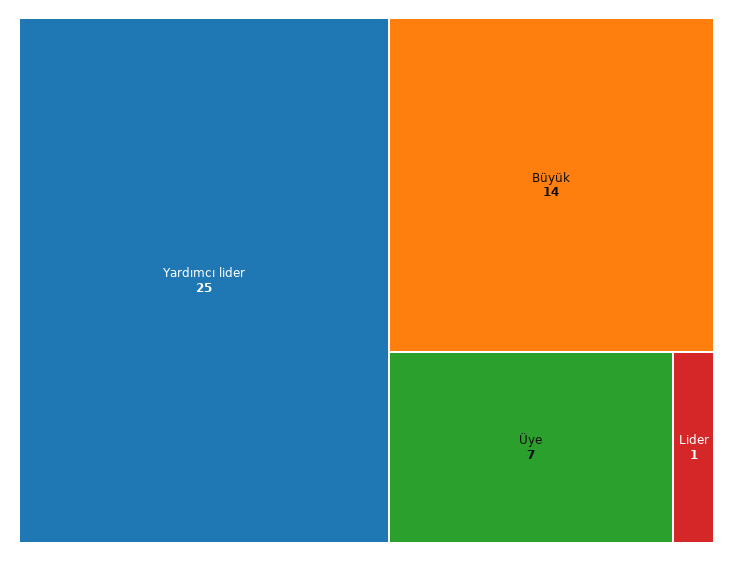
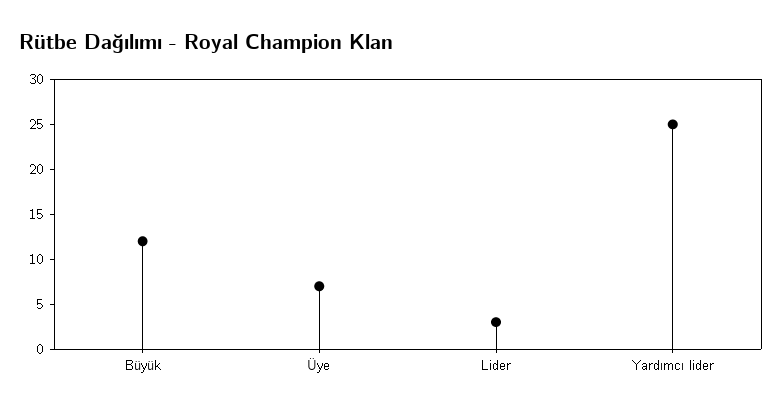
  {
    "Yardımcı lider": 25,
-   "Büyük": 14,
+   "Büyük": 12,
    "Üye": 7,
-   "Lider": 1
+   "Lider": 3
  }

